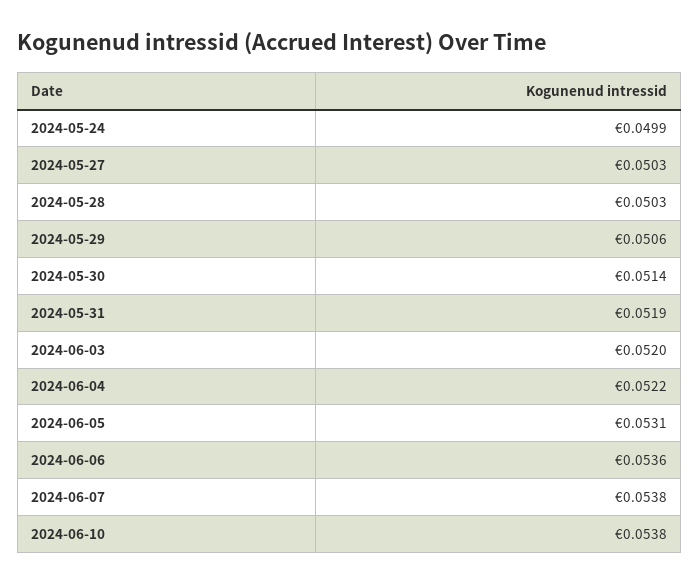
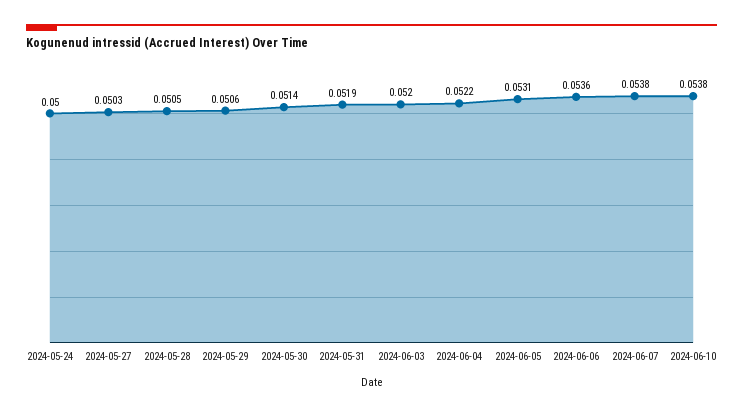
  {
-   "2024-05-24": 0.0499,
+   "2024-05-24": 0.05,
    "2024-05-27": 0.0503,
-   "2024-05-28": 0.0503,
+   "2024-05-28": 0.0505,
    "2024-05-29": 0.0506,
    "2024-05-30": 0.0514,
    "2024-05-31": 0.0519,
    "2024-06-03": 0.052,
    "2024-06-04": 0.0522,
    "2024-06-05": 0.0531,
    "2024-06-06": 0.0536,
    "2024-06-07": 0.0538,
    "2024-06-10": 0.0538
  }

